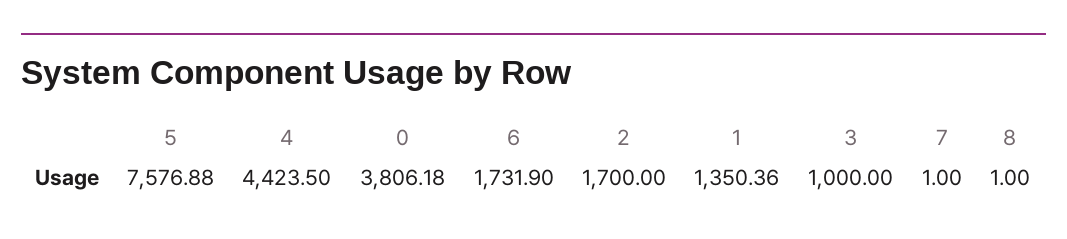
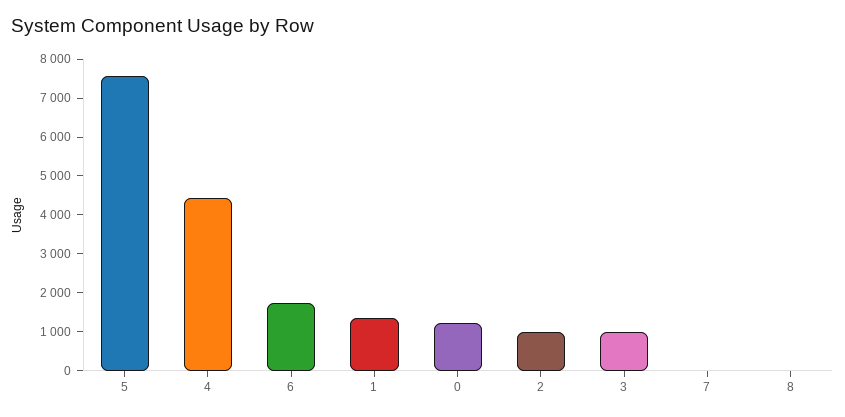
  {
    "5": 7576.88,
    "4": 4423.5,
-   "0": 3806.18,
+   "0": 1250,
    "6": 1731.9,
-   "2": 1700,
+   "2": 1000,
    "1": 1350.36,
    "3": 1000,
    "7": 1,
    "8": 1
  }

